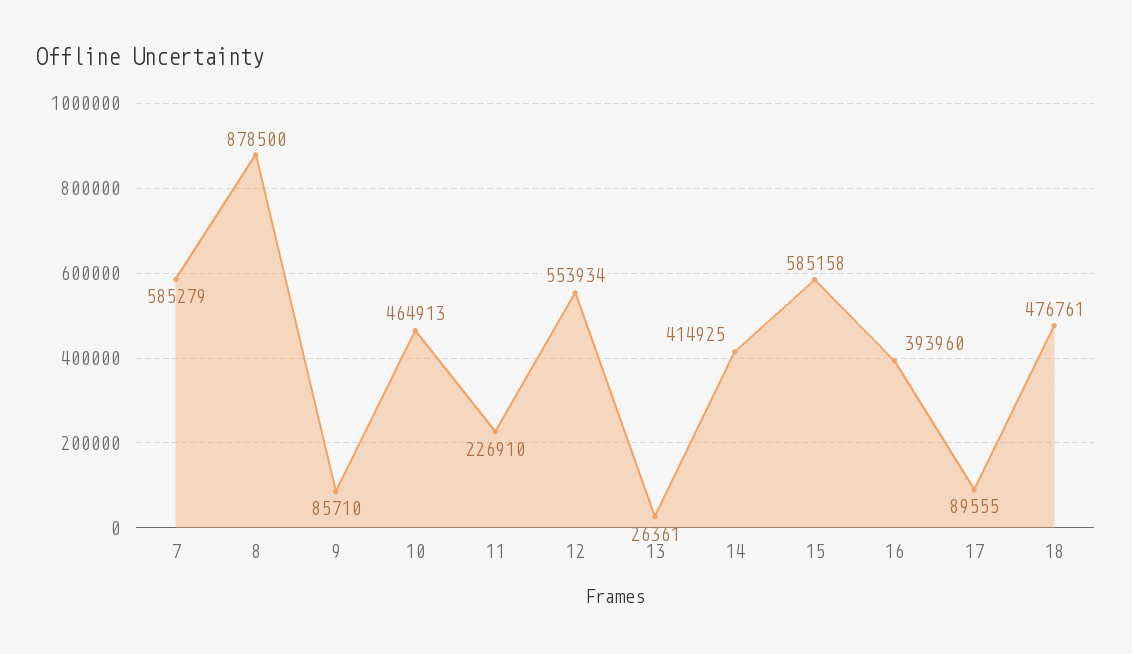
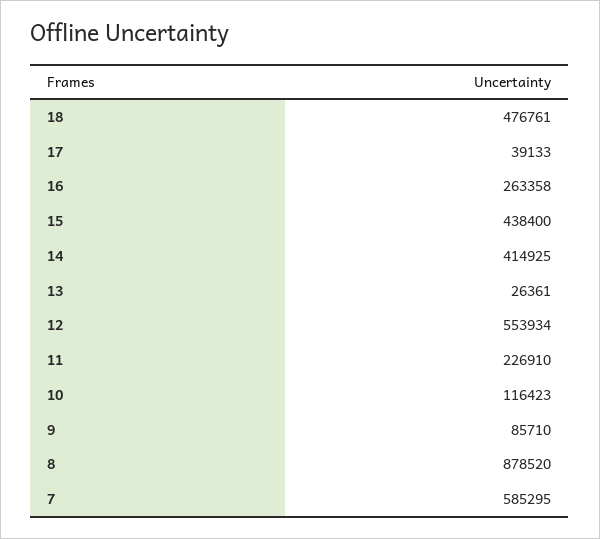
  {
-   "7": 585279,
+   "7": 585295,
-   "8": 878500,
+   "8": 878520,
    "9": 85710,
-   "10": 464913,
+   "10": 116423,
    "11": 226910,
    "12": 553934,
    "13": 26361,
    "14": 414925,
-   "15": 585158,
+   "15": 438400,
-   "16": 393960,
+   "16": 263358,
-   "17": 89555,
+   "17": 39133,
    "18": 476761
  }

